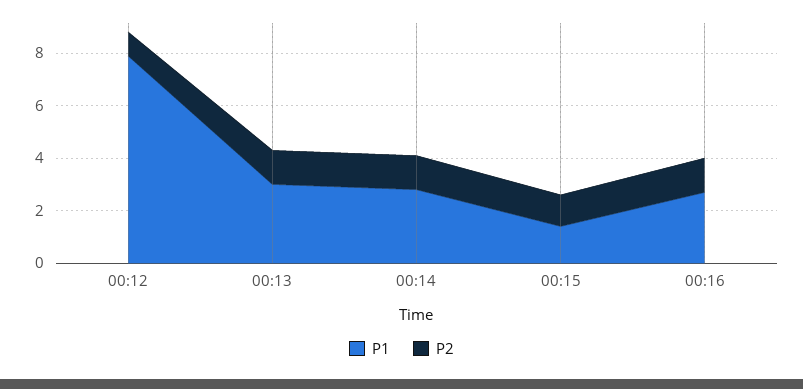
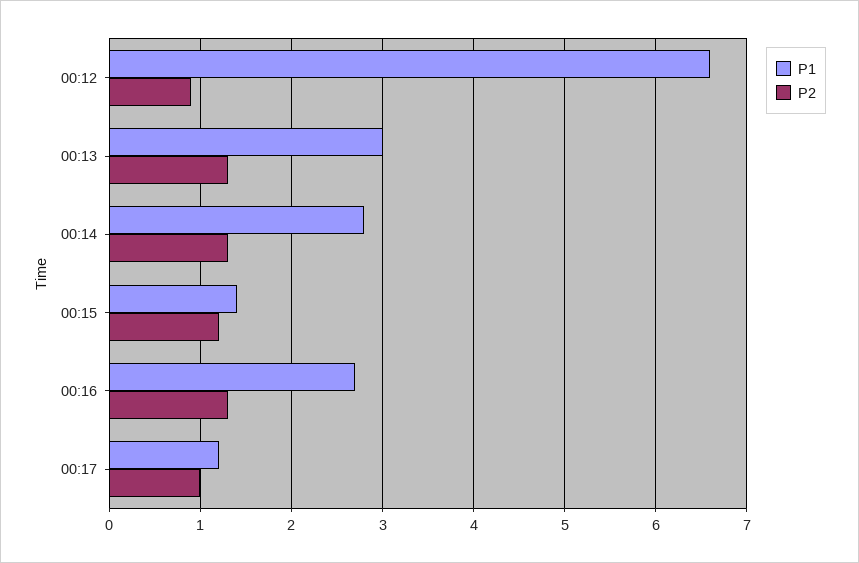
  {
    "P1": {
-     "00:12": 8,
+     "00:12": 6.6,
      "00:13": 3,
      "00:14": 2.8,
      "00:15": 1.4,
-     "00:16": 2.7
+     "00:16": 2.7,
+     "00:17": 1.2
    },
    "P2": {
      "00:12": 0.9,
      "00:13": 1.3,
      "00:14": 1.3,
      "00:15": 1.2,
-     "00:16": 1.3
+     "00:16": 1.3,
+     "00:17": 1
    }
  }

